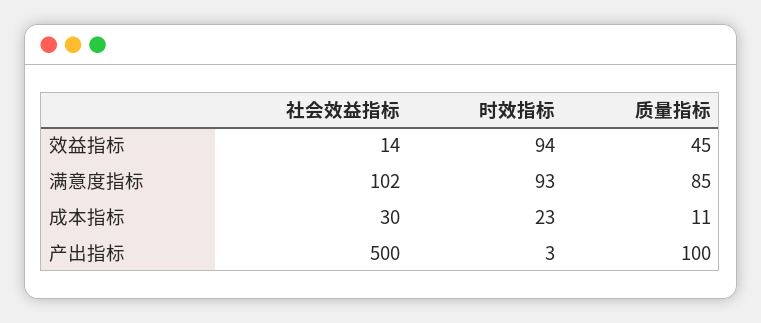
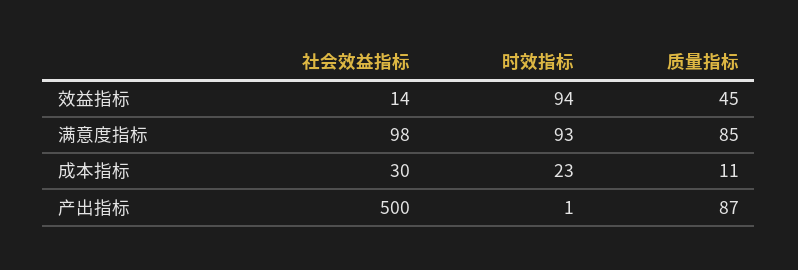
  {
    "社会效益指标": {
      "效益指标": 14,
-     "满意度指标": 102,
+     "满意度指标": 98,
      "成本指标": 30,
      "产出指标": 500
    },
    "时效指标": {
      "效益指标": 94,
      "满意度指标": 93,
      "成本指标": 23,
-     "产出指标": 3
+     "产出指标": 1
    },
    "质量指标": {
      "效益指标": 45,
      "满意度指标": 85,
      "成本指标": 11,
-     "产出指标": 100
+     "产出指标": 87
    }
  }

